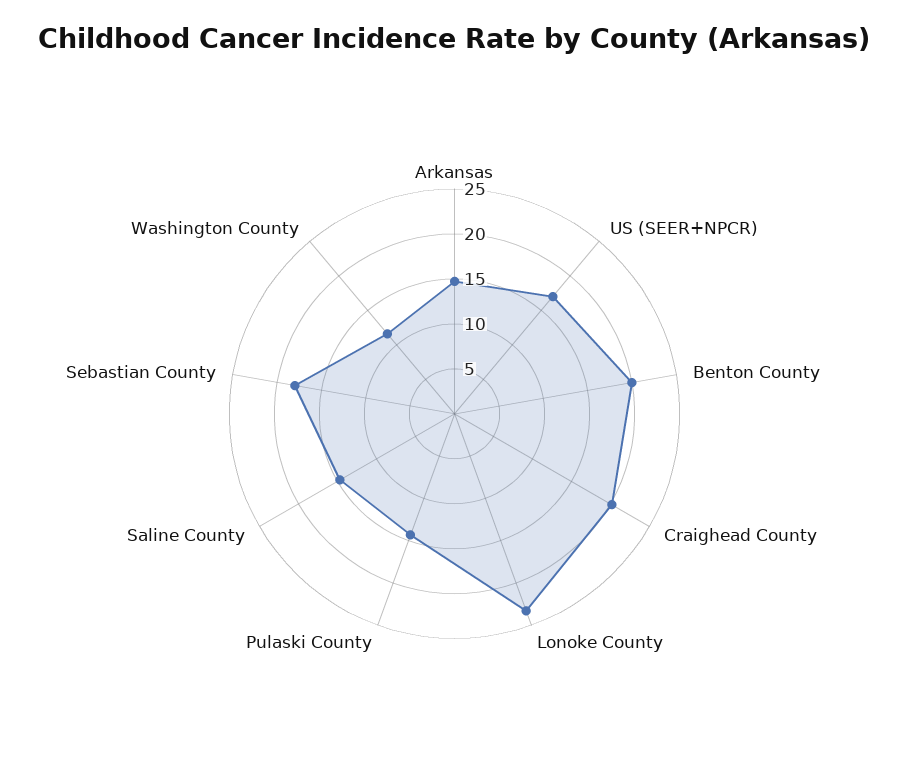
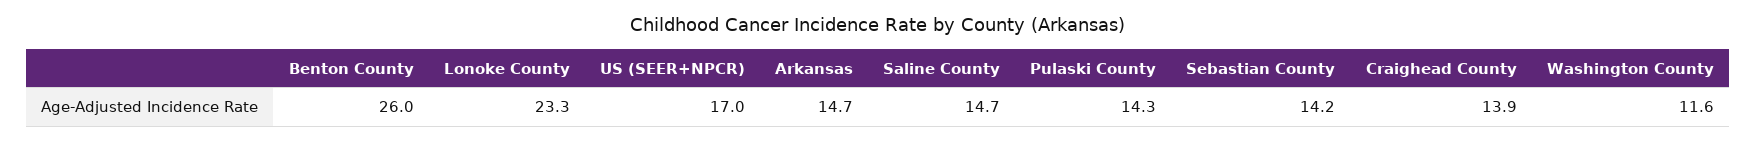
  {
    "Arkansas": 14.7,
    "US (SEER+NPCR)": 17,
-   "Benton County": 20,
+   "Benton County": 26,
-   "Craighead County": 20,
+   "Craighead County": 13.9,
    "Lonoke County": 23.3,
    "Pulaski County": 14.3,
    "Saline County": 14.7,
-   "Sebastian County": 18,
+   "Sebastian County": 14.2,
    "Washington County": 11.6
  }

